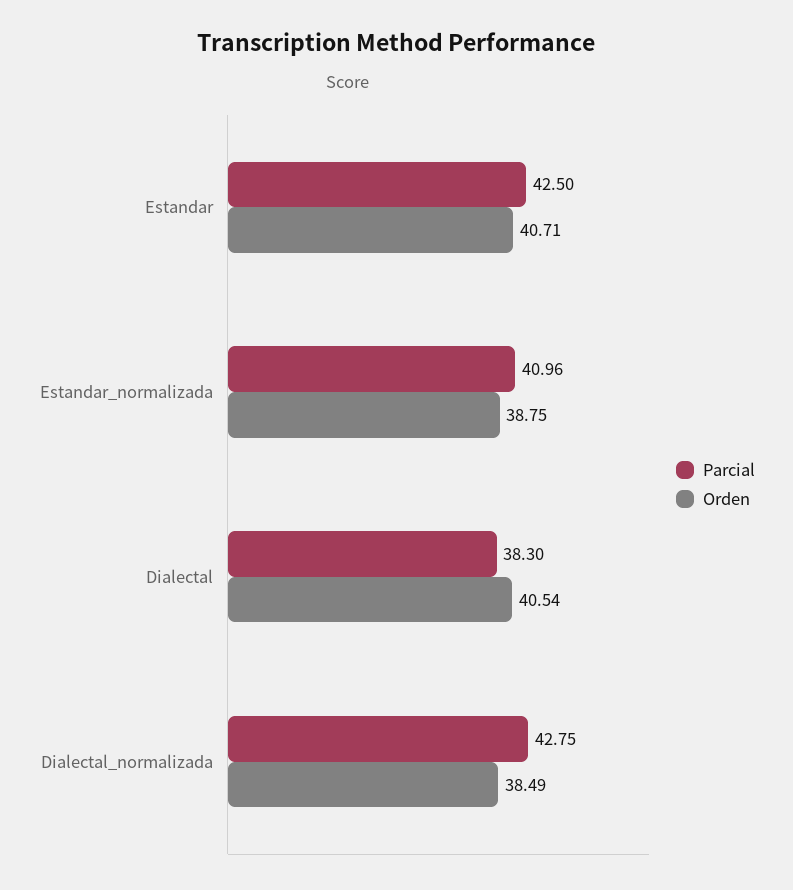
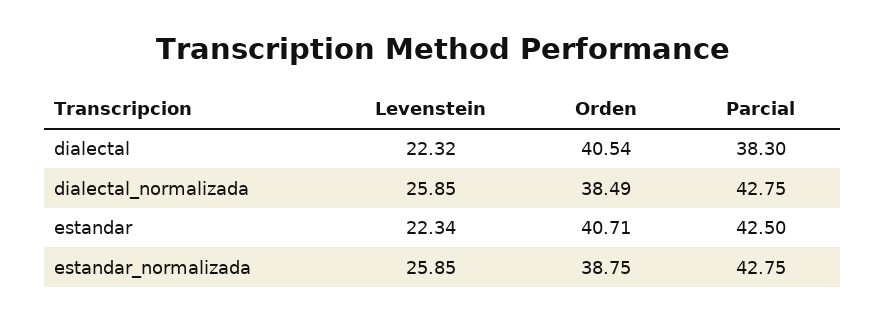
  {
    "Parcial": {
      "Estandar": 42.5,
-     "Estandar_normalizada": 40.96,
+     "Estandar_normalizada": 42.75,
      "Dialectal": 38.3,
      "Dialectal_normalizada": 42.75
    },
    "Orden": {
      "Estandar": 40.71,
      "Estandar_normalizada": 38.75,
      "Dialectal": 40.54,
      "Dialectal_normalizada": 38.49
-   }
+   },
+   "Levenstein": {
+     "Dialectal": 22.32,
+     "Dialectal_normalizada": 25.85,
+     "Estandar": 22.34,
+     "Estandar_normalizada": 25.85
+   }
  }

